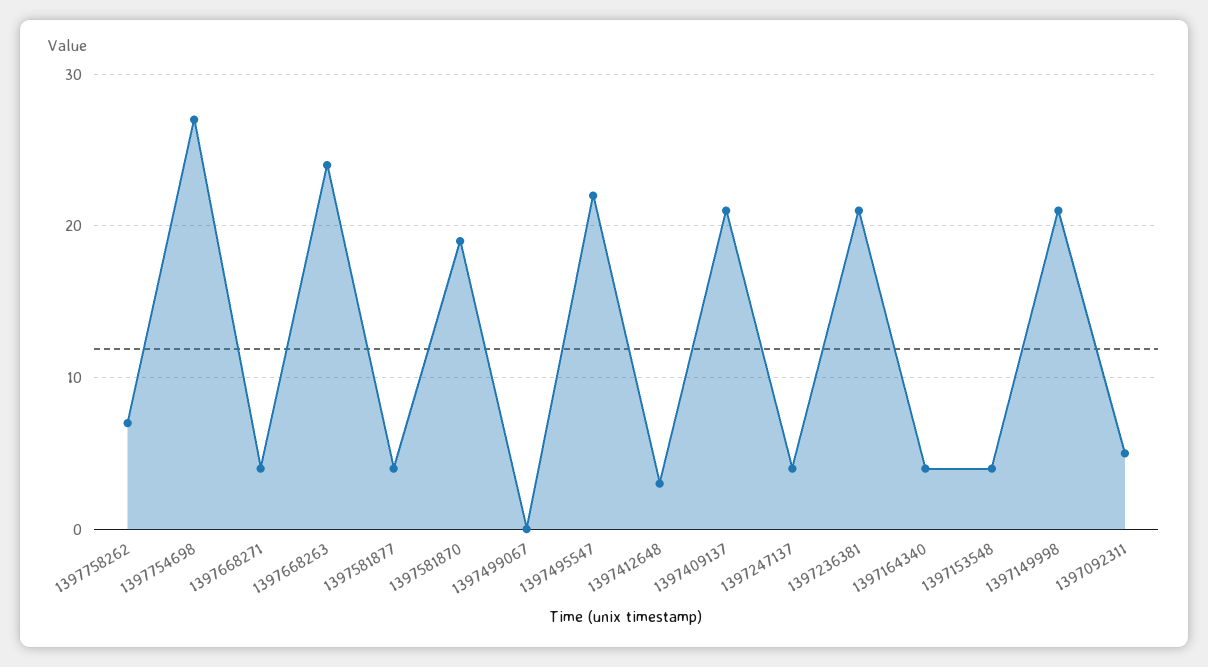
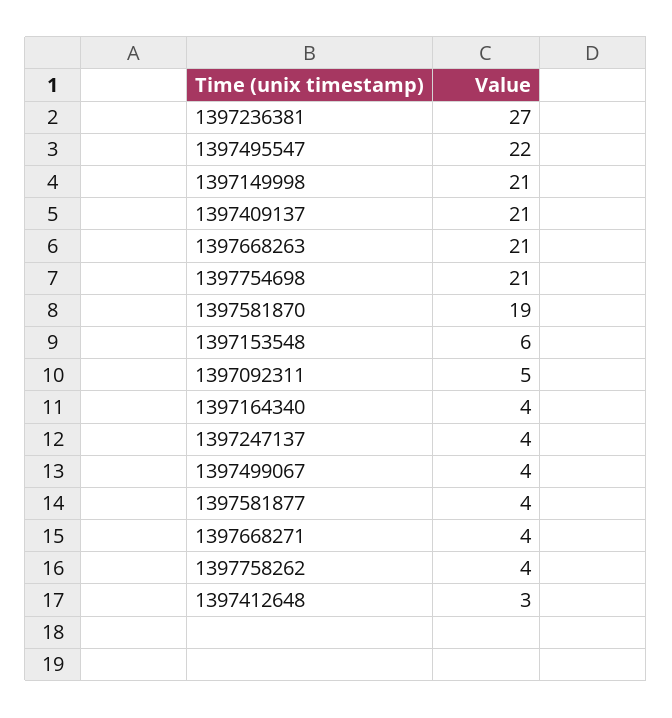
  {
-   "1397758262": 7,
+   "1397758262": 4,
-   "1397754698": 27,
+   "1397754698": 21,
    "1397668271": 4,
-   "1397668263": 24,
+   "1397668263": 21,
    "1397581877": 4,
    "1397581870": 19,
-   "1397499067": 0,
+   "1397499067": 4,
    "1397495547": 22,
    "1397412648": 3,
    "1397409137": 21,
    "1397247137": 4,
-   "1397236381": 21,
+   "1397236381": 27,
    "1397164340": 4,
-   "1397153548": 4,
+   "1397153548": 6,
    "1397149998": 21,
    "1397092311": 5
  }

